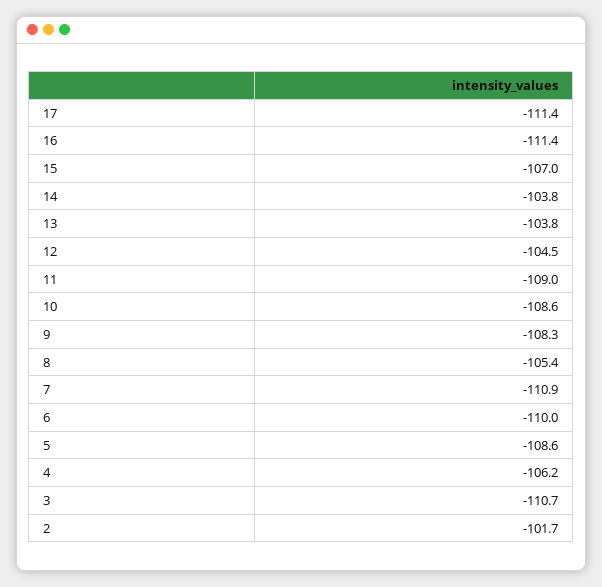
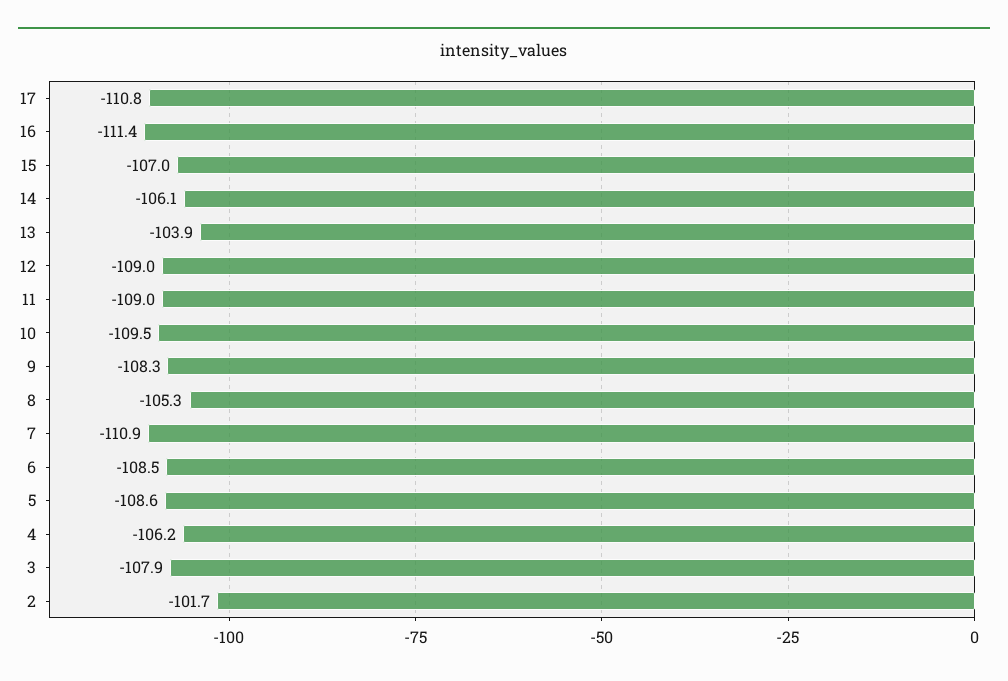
  {
-   "17": -111.4,
+   "17": -110.8,
    "16": -111.4,
    "15": -107,
-   "14": -103.8,
+   "14": -106.1,
-   "13": -103.8,
+   "13": -103.9,
-   "12": -104.5,
+   "12": -109,
    "11": -109,
-   "10": -108.6,
+   "10": -109.5,
    "9": -108.3,
-   "8": -105.4,
+   "8": -105.3,
    "7": -110.9,
-   "6": -110,
+   "6": -108.5,
    "5": -108.6,
    "4": -106.2,
-   "3": -110.7,
+   "3": -107.9,
    "2": -101.7
  }

